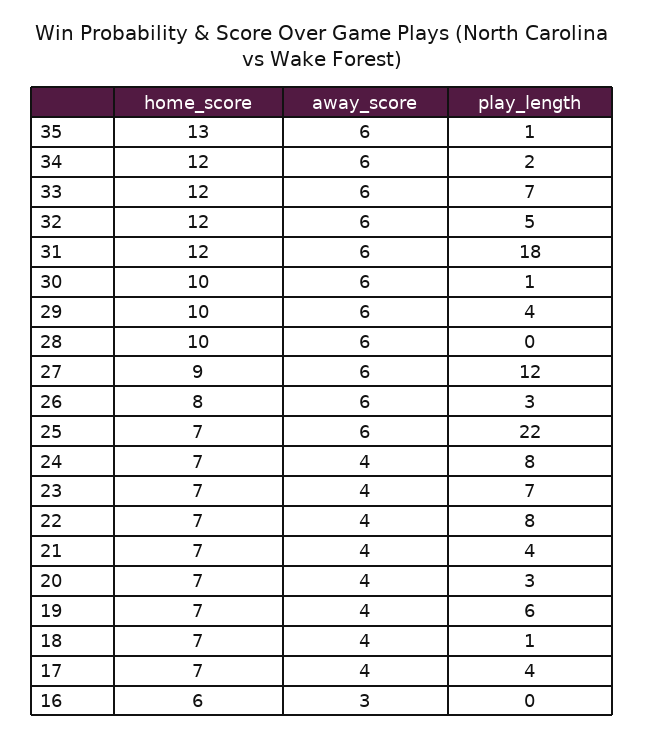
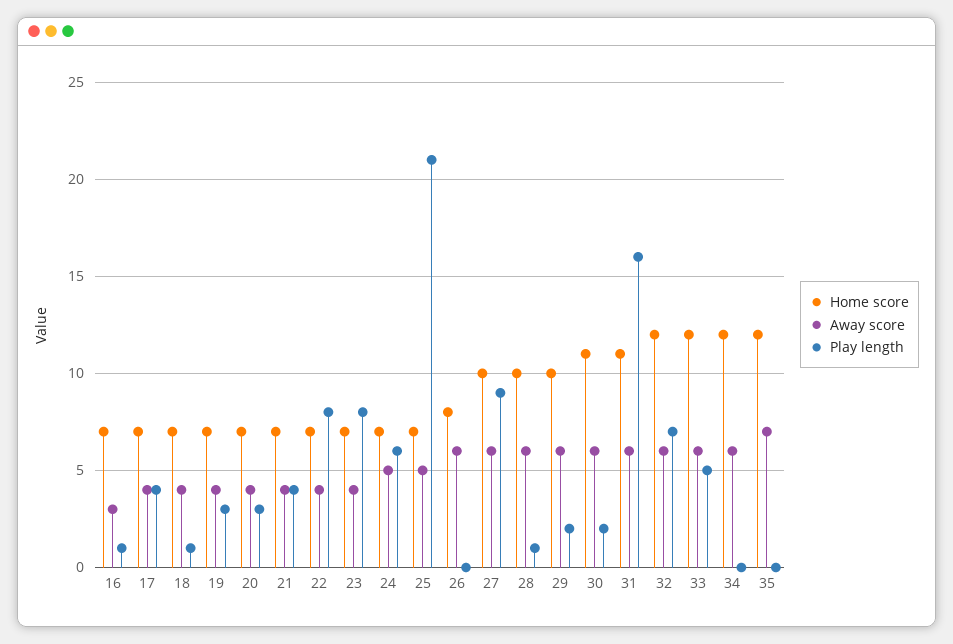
  {
    "home_score": {
-     "35": 13,
+     "35": 12,
      "34": 12,
      "33": 12,
      "32": 12,
-     "31": 12,
+     "31": 11,
-     "30": 10,
+     "30": 11,
      "29": 10,
      "28": 10,
-     "27": 9,
+     "27": 10,
      "26": 8,
      "25": 7,
      "24": 7,
      "23": 7,
      "22": 7,
      "21": 7,
      "20": 7,
      "19": 7,
      "18": 7,
      "17": 7,
-     "16": 6
+     "16": 7
    },
    "away_score": {
-     "35": 6,
+     "35": 7,
      "34": 6,
      "33": 6,
      "32": 6,
      "31": 6,
      "30": 6,
      "29": 6,
      "28": 6,
      "27": 6,
      "26": 6,
-     "25": 6,
+     "25": 5,
-     "24": 4,
+     "24": 5,
      "23": 4,
      "22": 4,
      "21": 4,
      "20": 4,
      "19": 4,
      "18": 4,
      "17": 4,
      "16": 3
    },
    "play_length": {
-     "35": 1,
+     "35": 0,
-     "34": 2,
+     "34": 0,
-     "33": 7,
+     "33": 5,
-     "32": 5,
+     "32": 7,
-     "31": 18,
+     "31": 16,
-     "30": 1,
+     "30": 2,
-     "29": 4,
+     "29": 2,
-     "28": 0,
+     "28": 1,
-     "27": 12,
+     "27": 9,
-     "26": 3,
+     "26": 0,
-     "25": 22,
+     "25": 21,
-     "24": 8,
+     "24": 6,
-     "23": 7,
+     "23": 8,
      "22": 8,
      "21": 4,
      "20": 3,
-     "19": 6,
+     "19": 3,
      "18": 1,
      "17": 4,
-     "16": 0
+     "16": 1
    }
  }

